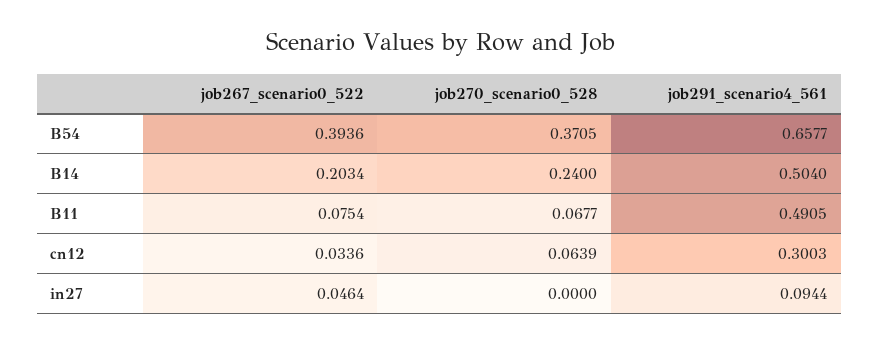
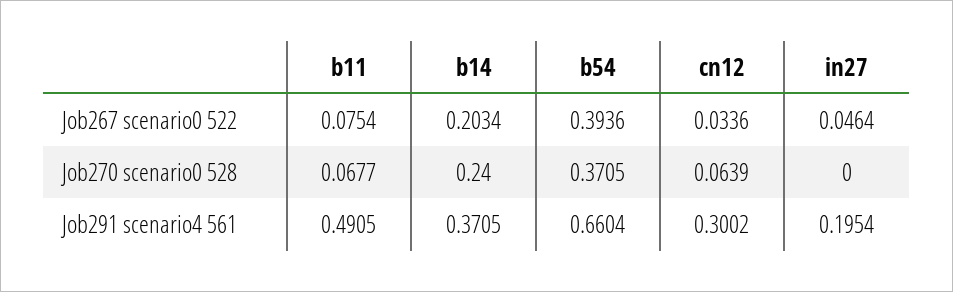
  {
    "job267_scenario0_522": {
      "B54": 0.3936,
      "B14": 0.2034,
      "B11": 0.0754,
      "cn12": 0.0336,
      "in27": 0.0464
    },
    "job270_scenario0_528": {
      "B54": 0.3705,
      "B14": 0.24,
      "B11": 0.0677,
      "cn12": 0.0639,
      "in27": 0
    },
    "job291_scenario4_561": {
-     "B54": 0.6577,
+     "B54": 0.6604,
-     "B14": 0.504,
+     "B14": 0.3705,
      "B11": 0.4905,
-     "cn12": 0.3003,
+     "cn12": 0.3002,
-     "in27": 0.0944
+     "in27": 0.1954
    }
  }

